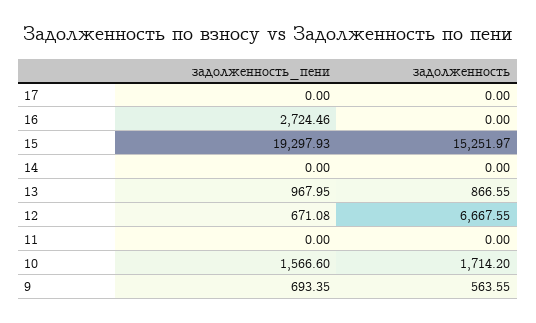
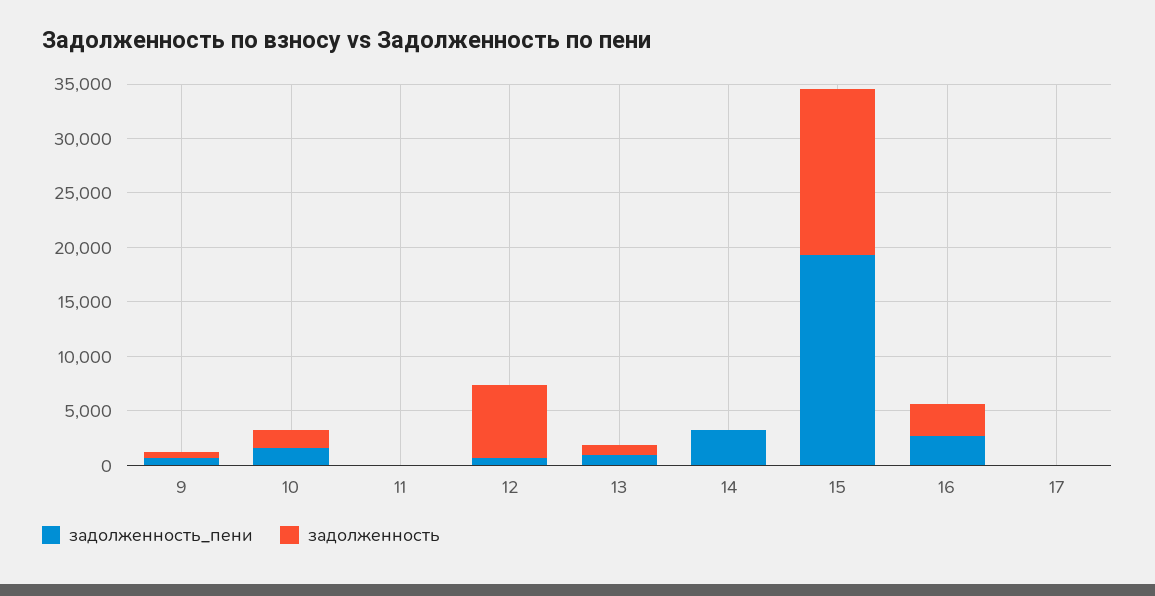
  {
    "задолженность_пени": {
      "17": 0,
      "16": 2724.46,
      "15": 19297.93,
-     "14": 0,
+     "14": 3000,
      "13": 967.95,
      "12": 671.08,
      "11": 0,
      "10": 1566.6,
      "9": 693.35
    },
    "задолженность": {
      "17": 0,
-     "16": 0,
+     "16": 3000,
      "15": 15251.97,
      "14": 0,
      "13": 866.55,
      "12": 6667.55,
      "11": 0,
      "10": 1714.2,
      "9": 563.55
    }
  }

